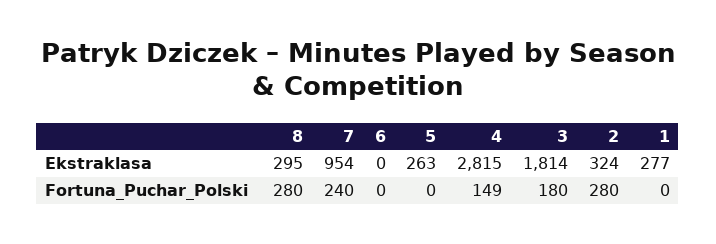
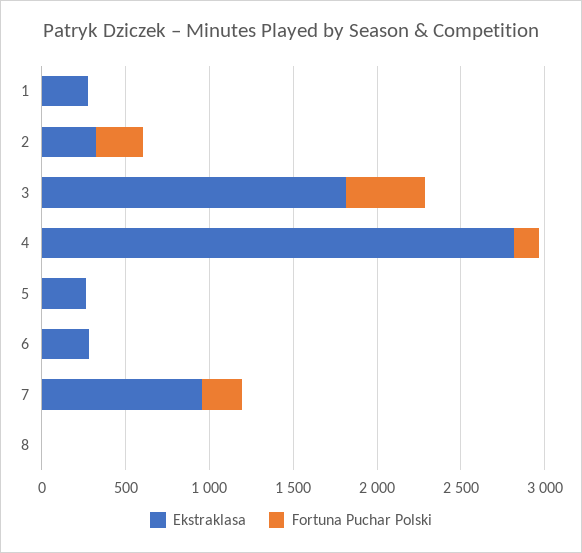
  {
    "Ekstraklasa": {
-     "8": 295,
+     "8": 0,
      "7": 954,
-     "6": 0,
+     "6": 300,
      "5": 263,
      "4": 2815,
      "3": 1814,
      "2": 324,
      "1": 277
    },
    "Fortuna_Puchar_Polski": {
-     "8": 280,
+     "8": 0,
      "7": 240,
      "6": 0,
      "5": 0,
      "4": 149,
-     "3": 180,
+     "3": 500,
      "2": 280,
      "1": 0
    }
  }

